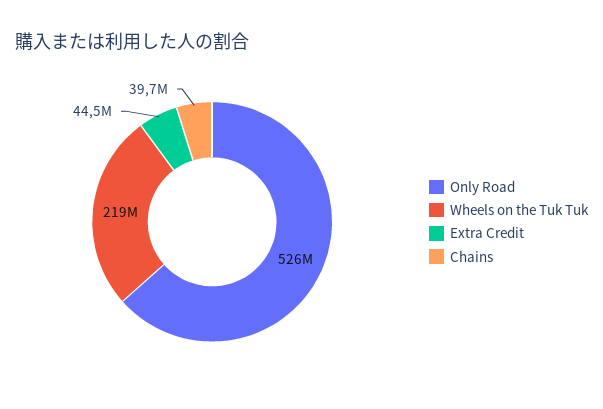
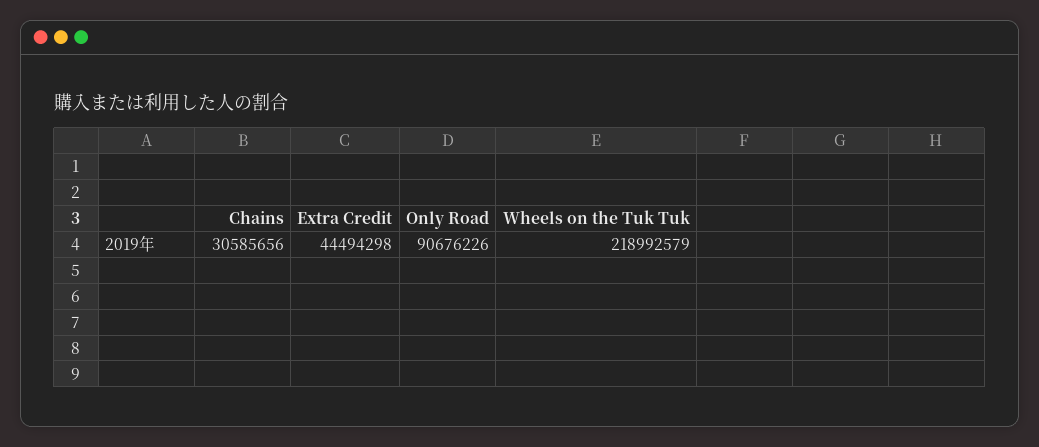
  {
-   "Only Road": 526000000,
+   "Only Road": 90676226,
    "Wheels on the Tuk Tuk": 218992579,
    "Extra Credit": 44494298,
-   "Chains": 39700000
+   "Chains": 30585656
  }

